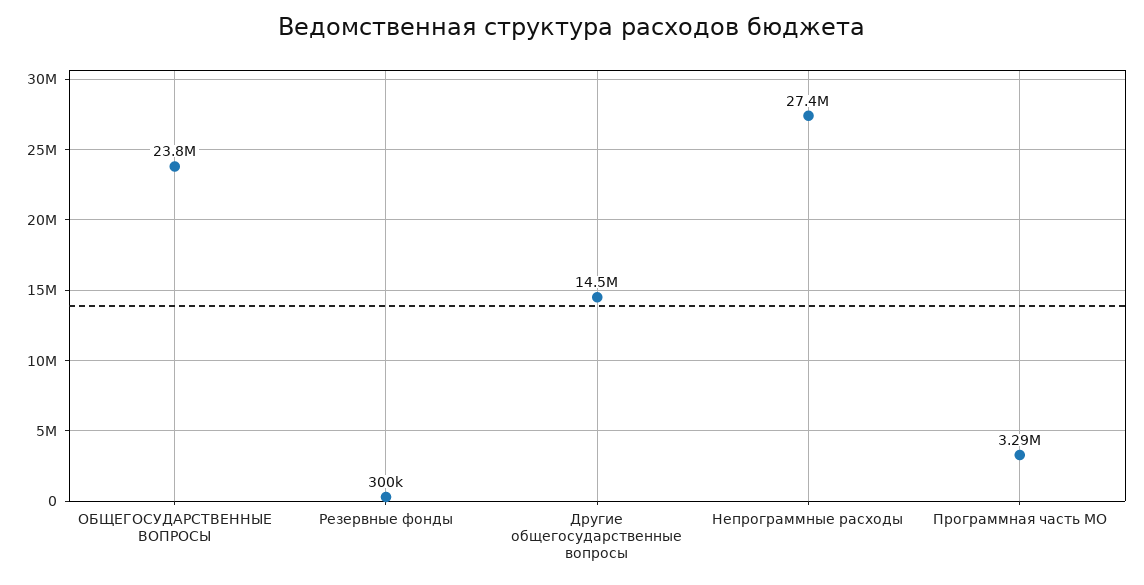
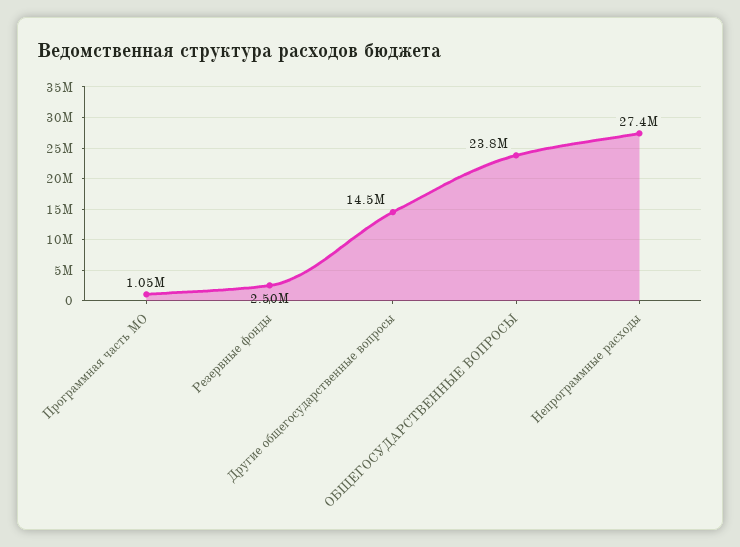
  {
    "ОБЩЕГОСУДАРСТВЕННЫЕ ВОПРОСЫ": 23800000,
-   "Резервные фонды": 300000,
+   "Резервные фонды": 2500000,
    "Другие общегосударственные вопросы": 14500000,
    "Непрограммные расходы": 27400000,
-   "Программная часть МО": 3290000
+   "Программная часть МО": 1050000
  }

